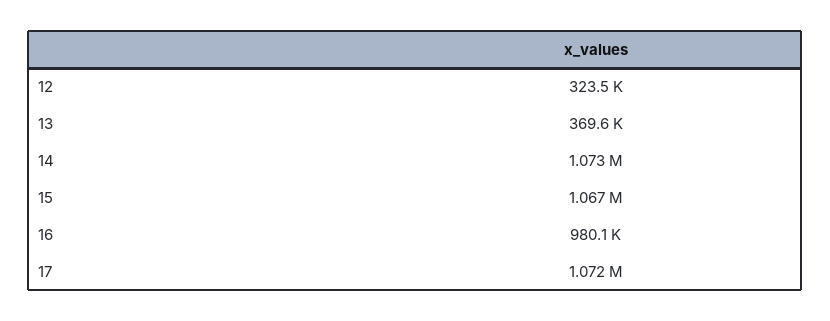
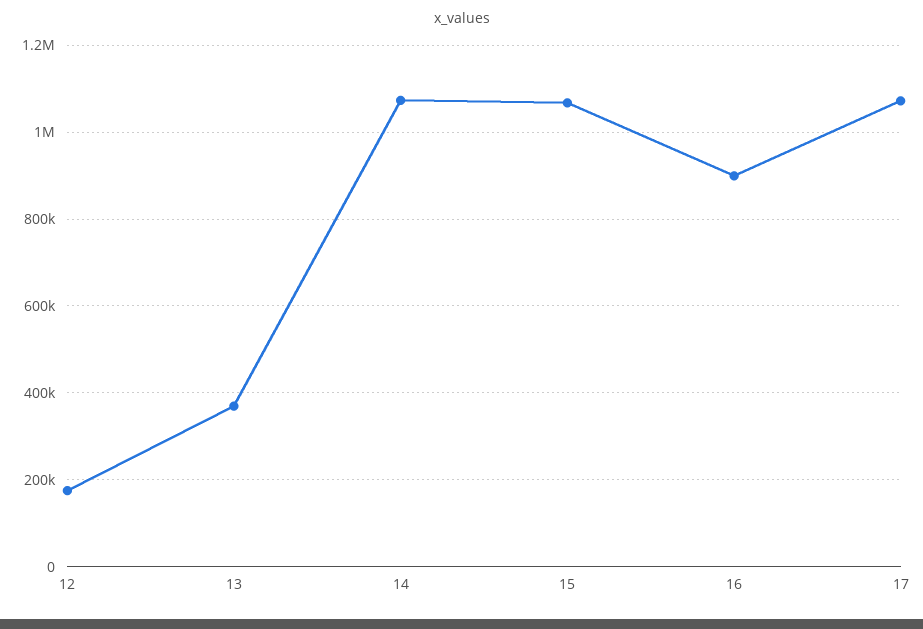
  {
-   "12": 323500,
+   "12": 180000,
    "13": 369600,
    "14": 1073000,
    "15": 1067000,
-   "16": 980100,
+   "16": 900000,
    "17": 1072000
  }

